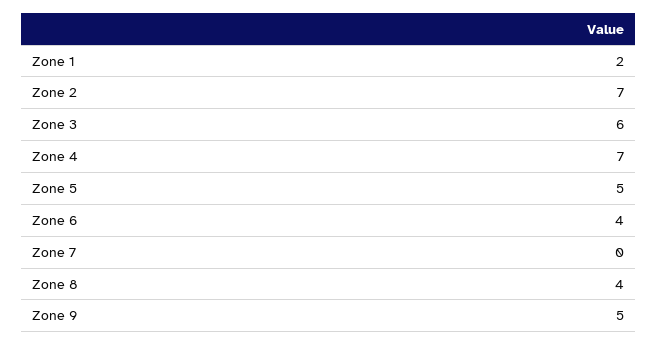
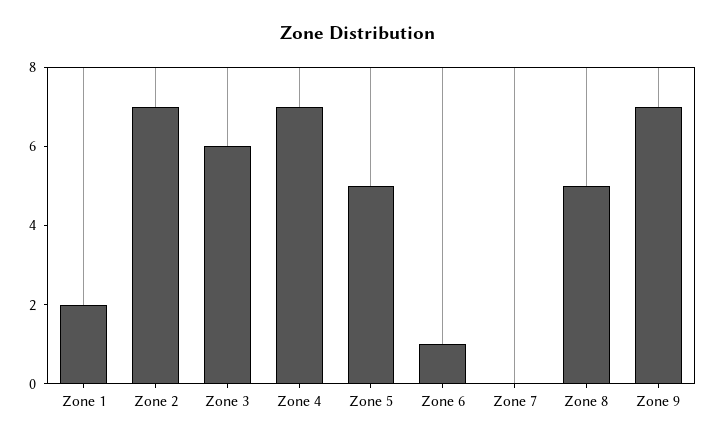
  {
    "Zone 1": 2,
    "Zone 2": 7,
    "Zone 3": 6,
    "Zone 4": 7,
    "Zone 5": 5,
-   "Zone 6": 4,
+   "Zone 6": 1,
    "Zone 7": 0,
-   "Zone 8": 4,
+   "Zone 8": 5,
-   "Zone 9": 5
+   "Zone 9": 7
  }

